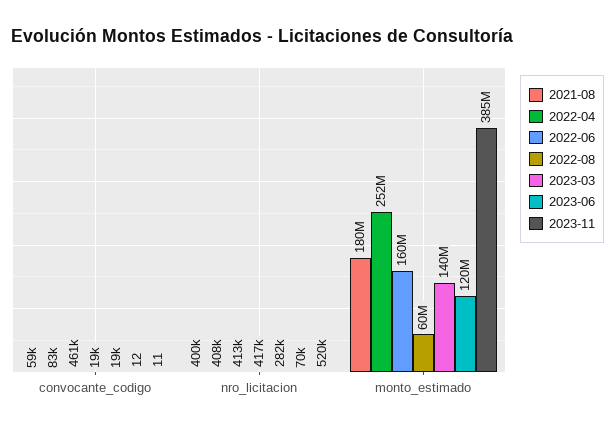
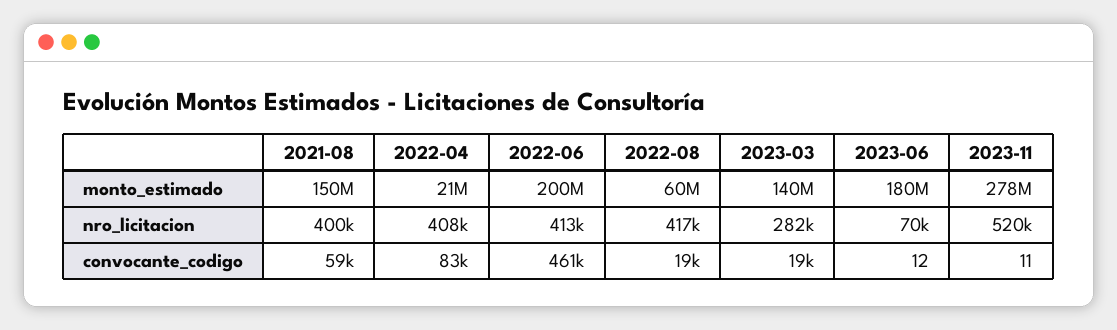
  {
    "2021-08": {
      "convocante_codigo": 59000,
      "nro_licitacion": 400000,
-     "monto_estimado": 180000000
+     "monto_estimado": 150000000
    },
    "2022-04": {
      "convocante_codigo": 83000,
      "nro_licitacion": 408000,
-     "monto_estimado": 252000000
+     "monto_estimado": 21000000
    },
    "2022-06": {
      "convocante_codigo": 461000,
      "nro_licitacion": 413000,
-     "monto_estimado": 160000000
+     "monto_estimado": 200000000
    },
    "2022-08": {
      "convocante_codigo": 19000,
      "nro_licitacion": 417000,
      "monto_estimado": 60000000
    },
    "2023-03": {
      "convocante_codigo": 19000,
      "nro_licitacion": 282000,
      "monto_estimado": 140000000
    },
    "2023-06": {
      "convocante_codigo": 12,
      "nro_licitacion": 70000,
-     "monto_estimado": 120000000
+     "monto_estimado": 180000000
    },
    "2023-11": {
      "convocante_codigo": 11,
      "nro_licitacion": 520000,
-     "monto_estimado": 385000000
+     "monto_estimado": 278000000
    }
  }

